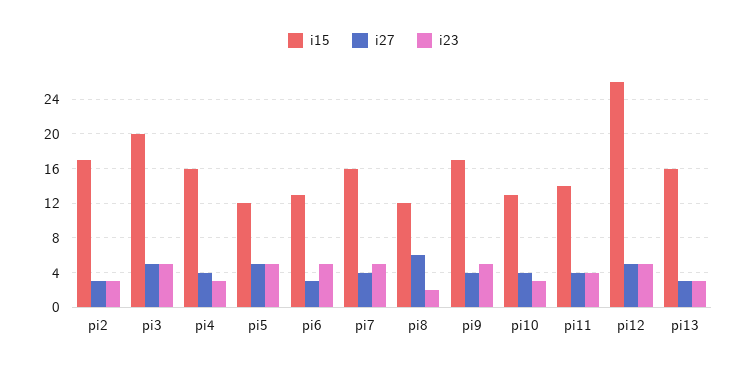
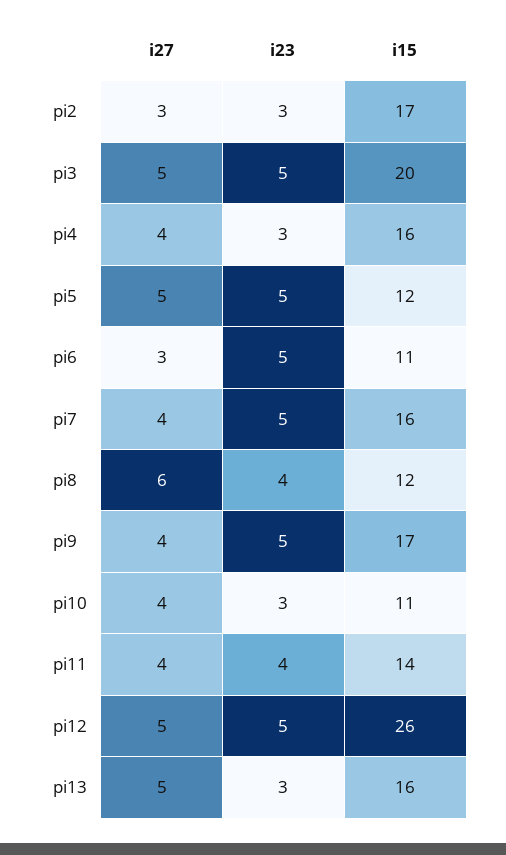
  {
    "i15": {
      "pi2": 17,
      "pi3": 20,
      "pi4": 16,
      "pi5": 12,
-     "pi6": 13,
+     "pi6": 11,
      "pi7": 16,
      "pi8": 12,
      "pi9": 17,
-     "pi10": 13,
+     "pi10": 11,
      "pi11": 14,
      "pi12": 26,
      "pi13": 16
    },
    "i27": {
      "pi2": 3,
      "pi3": 5,
      "pi4": 4,
      "pi5": 5,
      "pi6": 3,
      "pi7": 4,
      "pi8": 6,
      "pi9": 4,
      "pi10": 4,
      "pi11": 4,
      "pi12": 5,
-     "pi13": 3
+     "pi13": 5
    },
    "i23": {
      "pi2": 3,
      "pi3": 5,
      "pi4": 3,
      "pi5": 5,
      "pi6": 5,
      "pi7": 5,
-     "pi8": 2,
+     "pi8": 4,
      "pi9": 5,
      "pi10": 3,
      "pi11": 4,
      "pi12": 5,
      "pi13": 3
    }
  }

